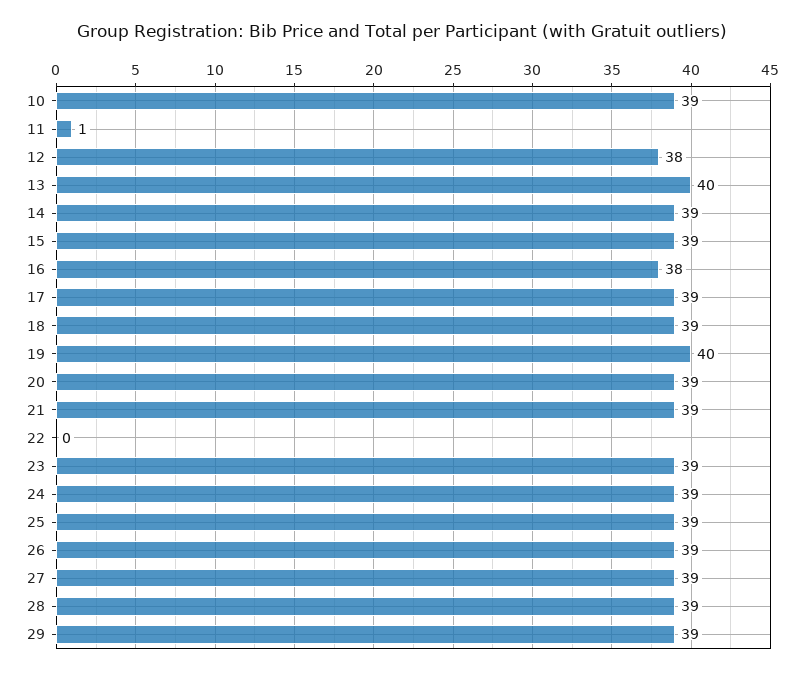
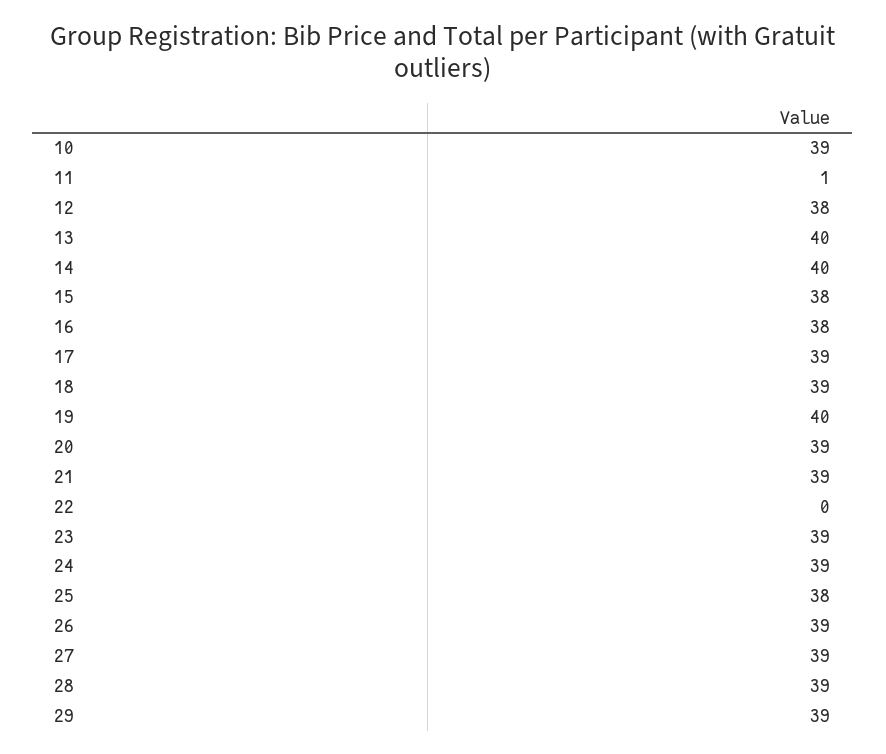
  {
    "10": 39,
    "11": 1,
    "12": 38,
    "13": 40,
-   "14": 39,
+   "14": 40,
-   "15": 39,
+   "15": 38,
    "16": 38,
    "17": 39,
    "18": 39,
    "19": 40,
    "20": 39,
    "21": 39,
    "22": 0,
    "23": 39,
    "24": 39,
-   "25": 39,
+   "25": 38,
    "26": 39,
    "27": 39,
    "28": 39,
    "29": 39
  }

